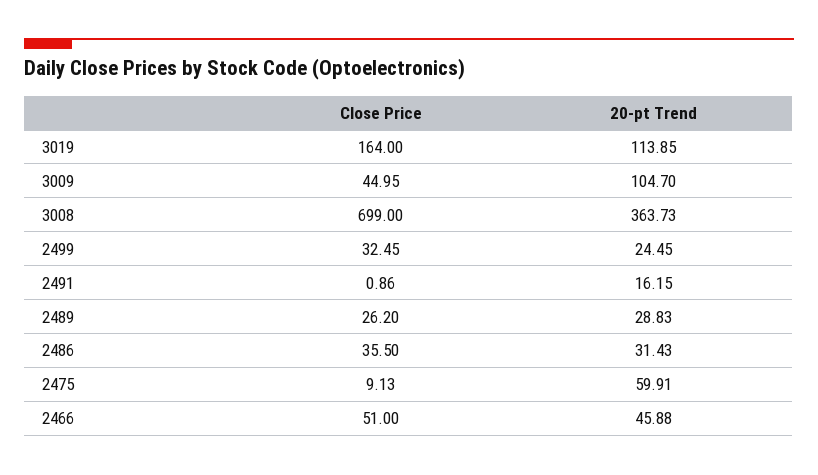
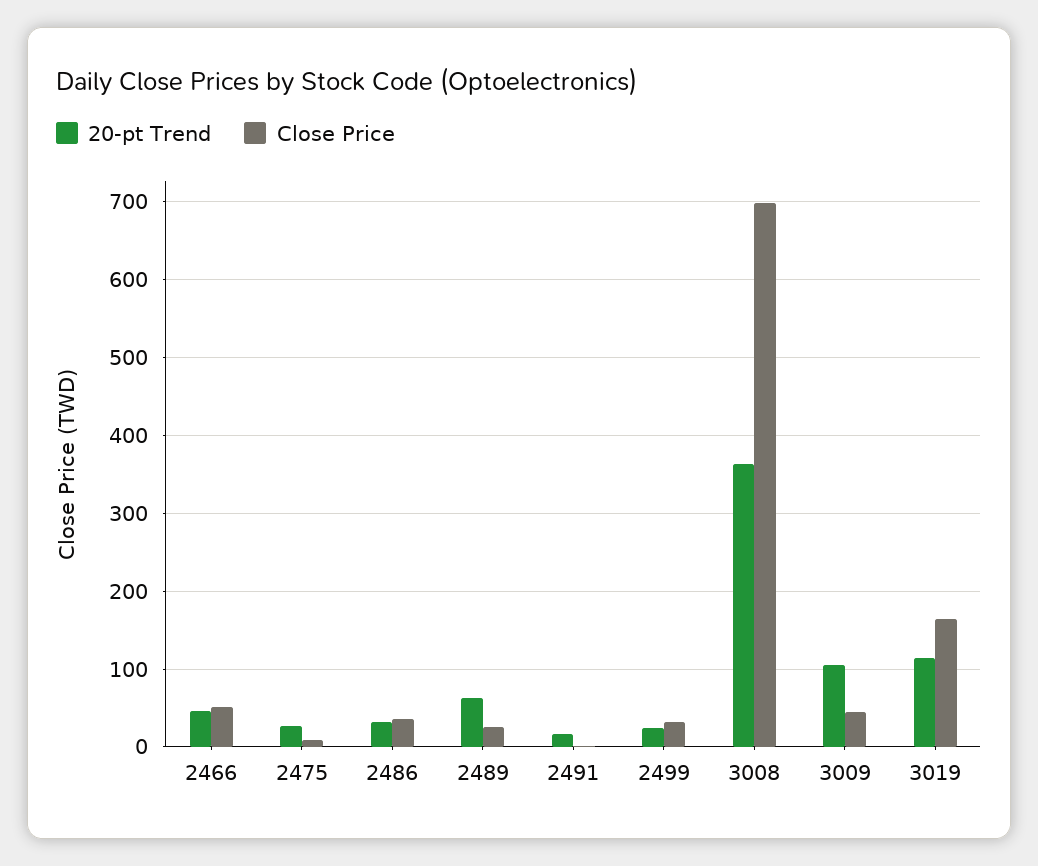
  {
    "Close Price": {
      "3019": 164,
      "3009": 44.95,
      "3008": 699,
      "2499": 32.45,
      "2491": 0.86,
      "2489": 26.2,
      "2486": 35.5,
      "2475": 9.13,
      "2466": 51
    },
    "20-pt Trend": {
      "3019": 113.85,
      "3009": 104.7,
      "3008": 363.73,
      "2499": 24.45,
      "2491": 16.15,
-     "2489": 28.83,
+     "2489": 60,
      "2486": 31.43,
-     "2475": 59.91,
+     "2475": 30,
      "2466": 45.88
    }
  }

